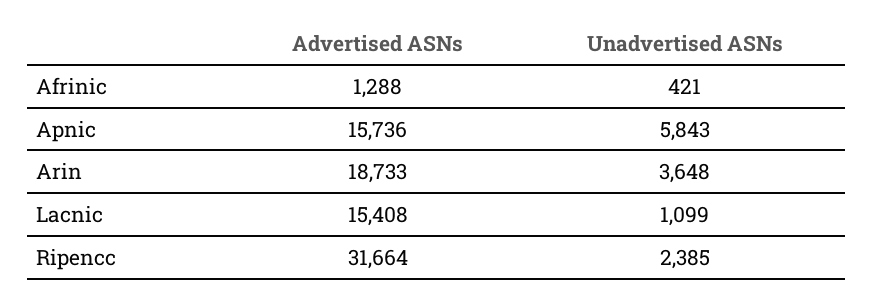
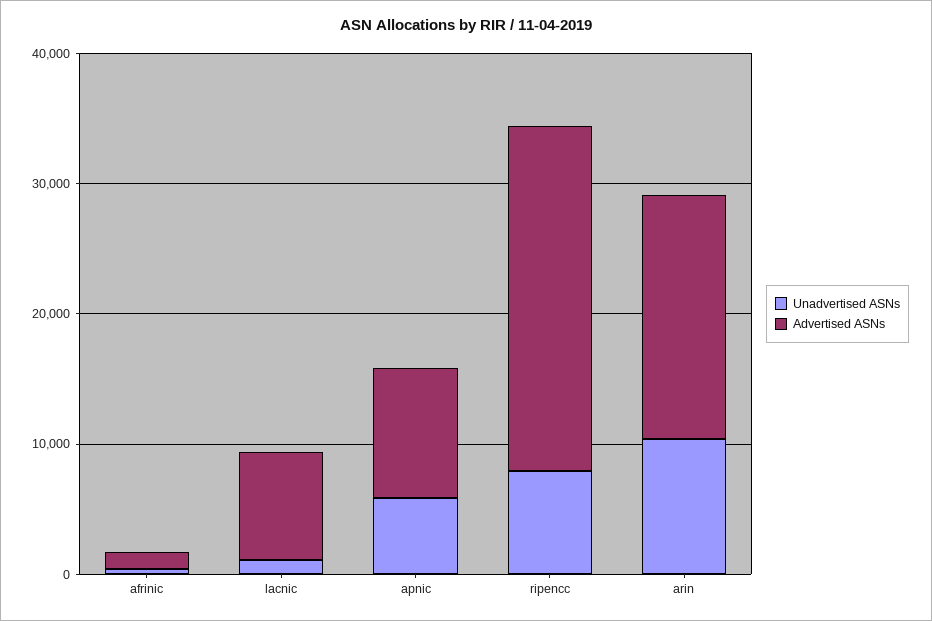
  {
    "Advertised ASNs": {
      "Afrinic": 1288,
-     "Apnic": 15736,
+     "Apnic": 10000,
      "Arin": 18733,
-     "Lacnic": 15408,
+     "Lacnic": 8000,
-     "Ripencc": 31664
+     "Ripencc": 26000
    },
    "Unadvertised ASNs": {
      "Afrinic": 421,
      "Apnic": 5843,
-     "Arin": 3648,
+     "Arin": 10000,
      "Lacnic": 1099,
-     "Ripencc": 2385
+     "Ripencc": 8000
    }
  }

